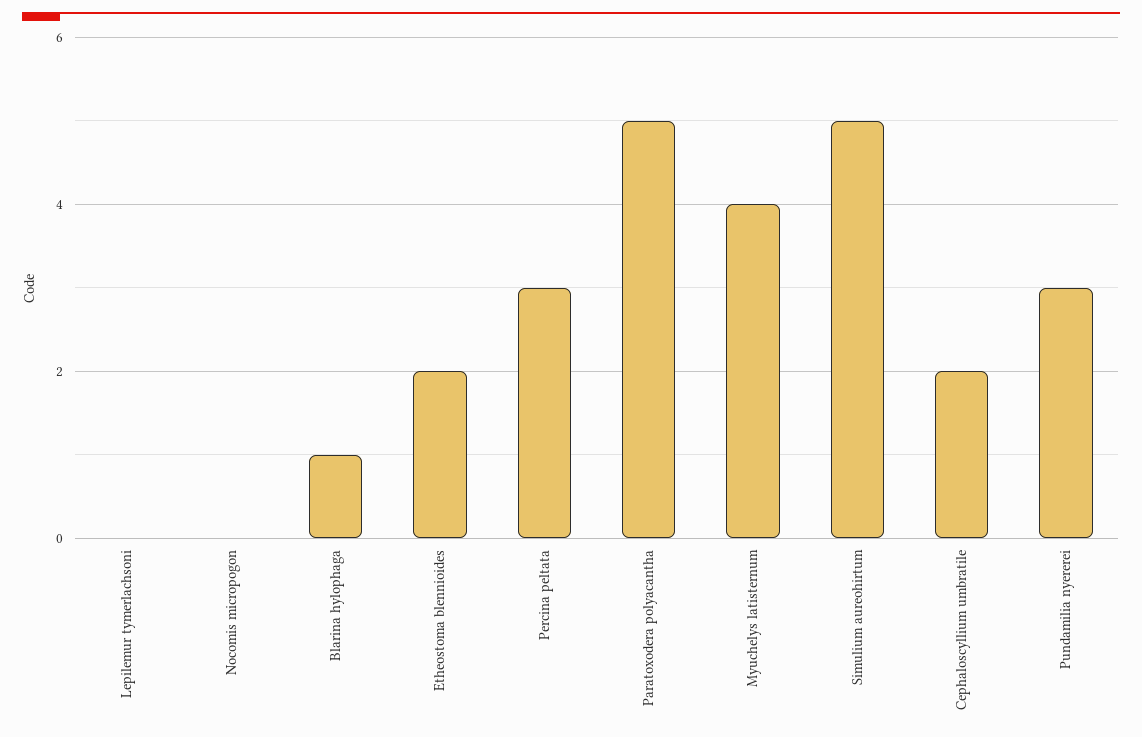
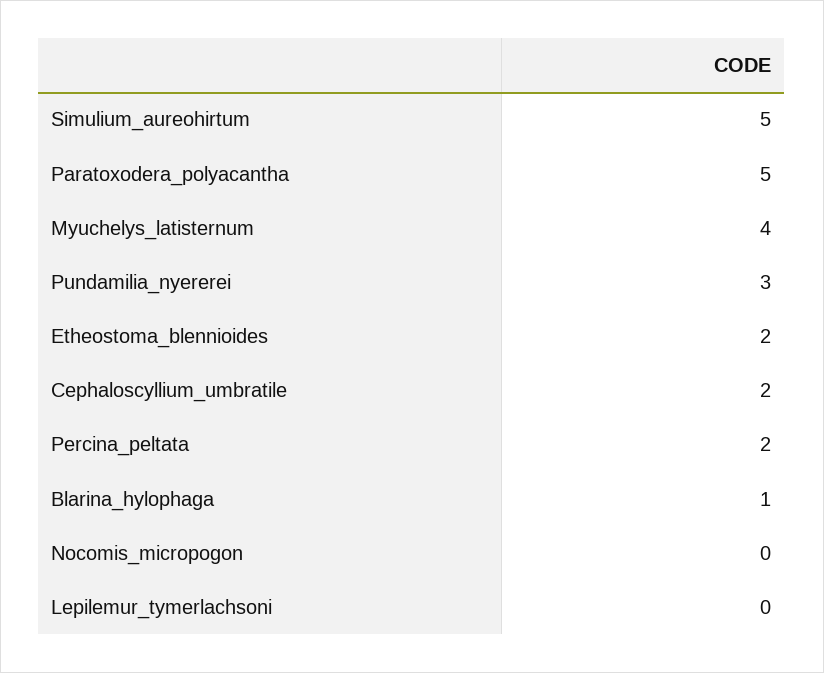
  {
    "Lepilemur tymerlachsoni": 0,
    "Nocomis micropogon": 0,
    "Blarina hylophaga": 1,
    "Etheostoma blennioides": 2,
-   "Percina peltata": 3,
+   "Percina peltata": 2,
    "Paratoxodera polyacantha": 5,
    "Myuchelys latisternum": 4,
    "Simulium aureohirtum": 5,
    "Cephaloscyllium umbratile": 2,
    "Pundamilia nyererei": 3
  }

